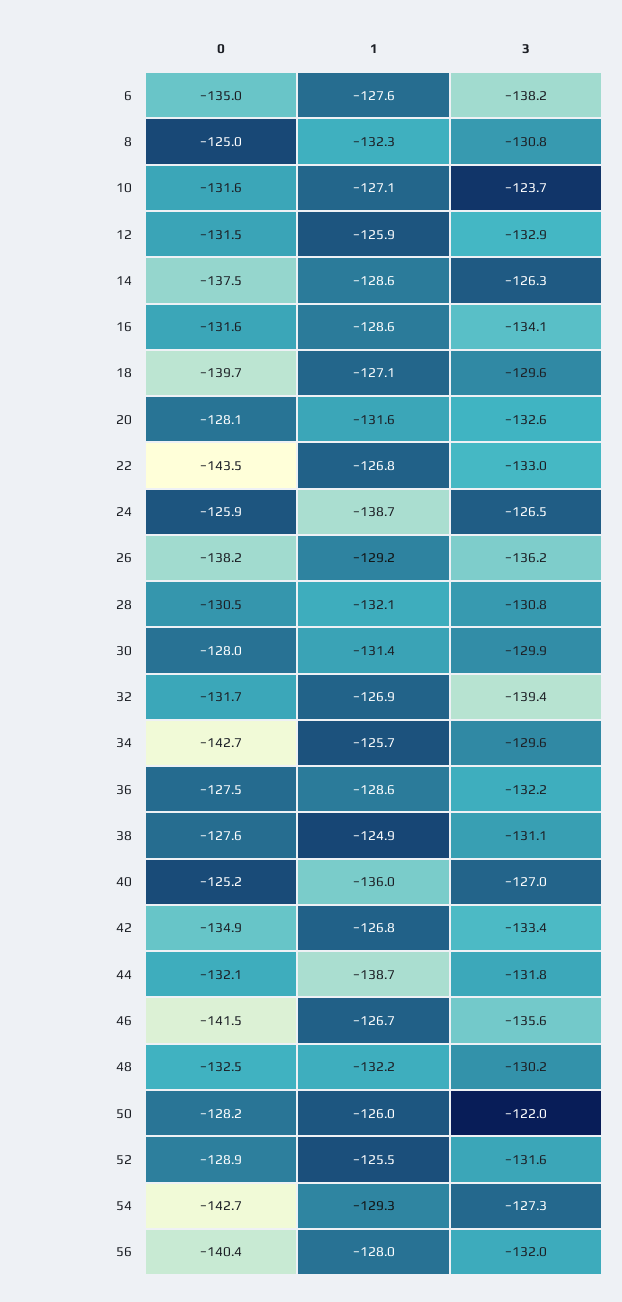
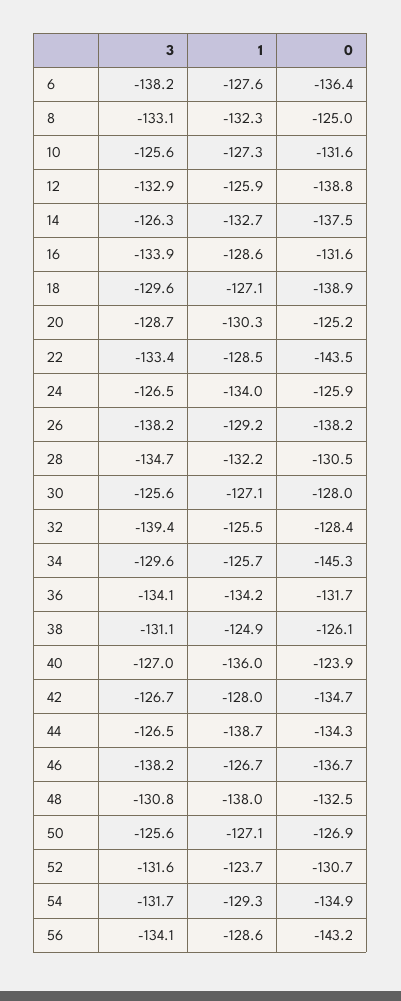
  {
    "0": {
-     "6": -135,
+     "6": -136.4,
      "8": -125,
      "10": -131.6,
-     "12": -131.5,
+     "12": -138.8,
      "14": -137.5,
      "16": -131.6,
-     "18": -139.7,
+     "18": -138.9,
-     "20": -128.1,
+     "20": -125.2,
      "22": -143.5,
      "24": -125.9,
      "26": -138.2,
      "28": -130.5,
      "30": -128,
-     "32": -131.7,
+     "32": -128.4,
-     "34": -142.7,
+     "34": -145.3,
-     "36": -127.5,
+     "36": -131.7,
-     "38": -127.6,
+     "38": -126.1,
-     "40": -125.2,
+     "40": -123.9,
-     "42": -134.9,
+     "42": -134.7,
-     "44": -132.1,
+     "44": -134.3,
-     "46": -141.5,
+     "46": -136.7,
      "48": -132.5,
-     "50": -128.2,
+     "50": -126.9,
-     "52": -128.9,
+     "52": -130.7,
-     "54": -142.7,
+     "54": -134.9,
-     "56": -140.4
+     "56": -143.2
    },
    "1": {
      "6": -127.6,
      "8": -132.3,
-     "10": -127.1,
+     "10": -127.3,
      "12": -125.9,
-     "14": -128.6,
+     "14": -132.7,
      "16": -128.6,
      "18": -127.1,
-     "20": -131.6,
+     "20": -130.3,
-     "22": -126.8,
+     "22": -128.5,
-     "24": -138.7,
+     "24": -134,
      "26": -129.2,
-     "28": -132.1,
+     "28": -132.2,
-     "30": -131.4,
+     "30": -127.1,
-     "32": -126.9,
+     "32": -125.5,
      "34": -125.7,
-     "36": -128.6,
+     "36": -134.2,
      "38": -124.9,
      "40": -136,
-     "42": -126.8,
+     "42": -128,
      "44": -138.7,
      "46": -126.7,
-     "48": -132.2,
+     "48": -138,
-     "50": -126,
+     "50": -127.1,
-     "52": -125.5,
+     "52": -123.7,
      "54": -129.3,
-     "56": -128
+     "56": -128.6
    },
    "3": {
      "6": -138.2,
-     "8": -130.8,
+     "8": -133.1,
-     "10": -123.7,
+     "10": -125.6,
      "12": -132.9,
      "14": -126.3,
-     "16": -134.1,
+     "16": -133.9,
      "18": -129.6,
-     "20": -132.6,
+     "20": -128.7,
-     "22": -133,
+     "22": -133.4,
      "24": -126.5,
-     "26": -136.2,
+     "26": -138.2,
-     "28": -130.8,
+     "28": -134.7,
-     "30": -129.9,
+     "30": -125.6,
      "32": -139.4,
      "34": -129.6,
-     "36": -132.2,
+     "36": -134.1,
      "38": -131.1,
      "40": -127,
-     "42": -133.4,
+     "42": -126.7,
-     "44": -131.8,
+     "44": -126.5,
-     "46": -135.6,
+     "46": -138.2,
-     "48": -130.2,
+     "48": -130.8,
-     "50": -122,
+     "50": -125.6,
      "52": -131.6,
-     "54": -127.3,
+     "54": -131.7,
-     "56": -132
+     "56": -134.1
    }
  }

